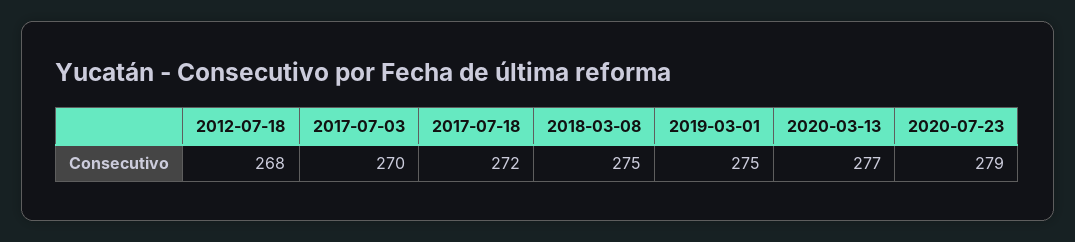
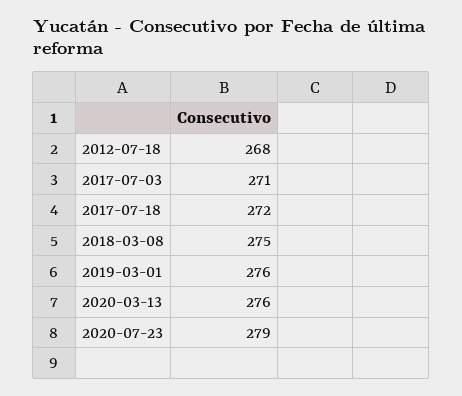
  {
    "2012-07-18": 268,
-   "2017-07-03": 270,
+   "2017-07-03": 271,
    "2017-07-18": 272,
    "2018-03-08": 275,
-   "2019-03-01": 275,
+   "2019-03-01": 276,
-   "2020-03-13": 277,
+   "2020-03-13": 276,
    "2020-07-23": 279
  }

